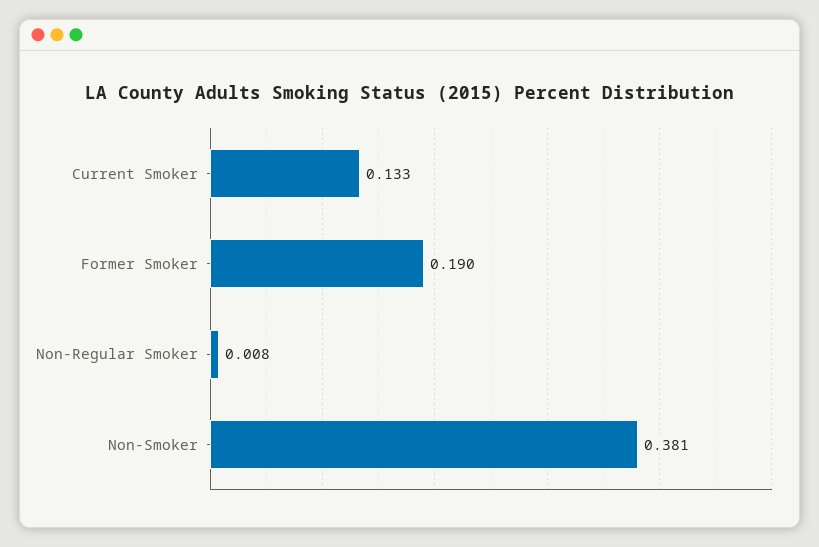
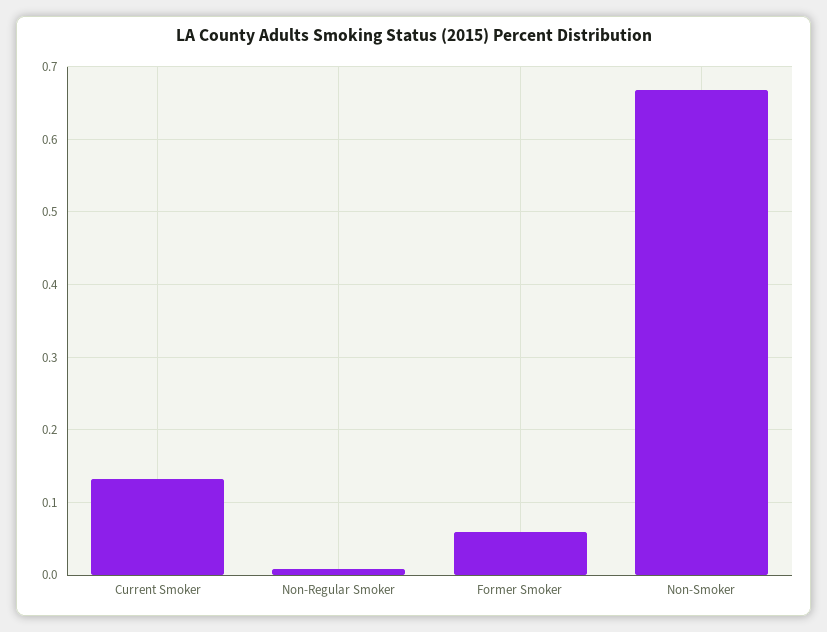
  {
    "Current Smoker": 0.133,
-   "Former Smoker": 0.19,
+   "Former Smoker": 0.06,
    "Non-Regular Smoker": 0.008,
-   "Non-Smoker": 0.381
+   "Non-Smoker": 0.67
  }

